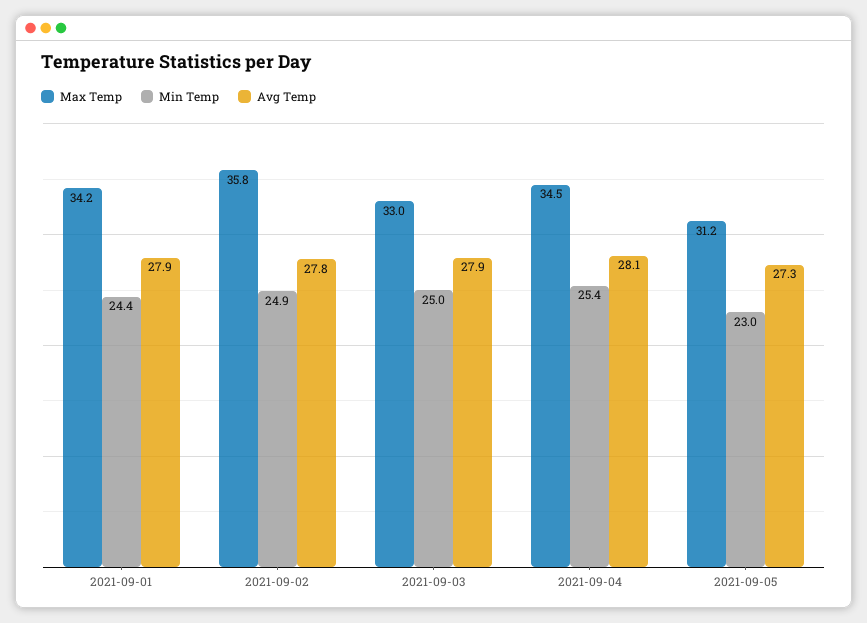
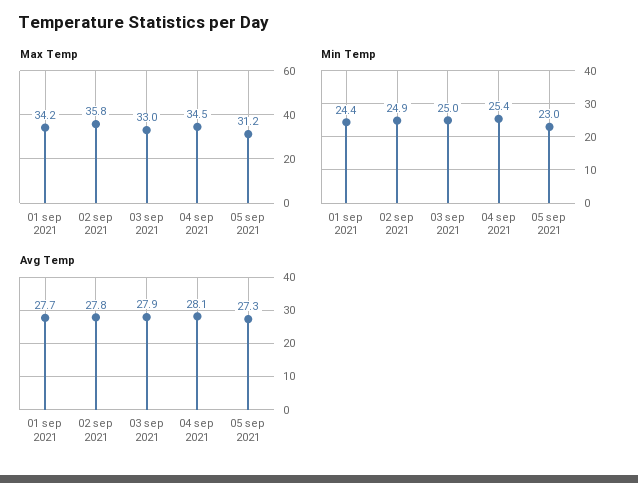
  {
    "Max Temp": {
      "2021-09-01": 34.2,
      "2021-09-02": 35.8,
      "2021-09-03": 33,
      "2021-09-04": 34.5,
      "2021-09-05": 31.2
    },
    "Min Temp": {
      "2021-09-01": 24.4,
      "2021-09-02": 24.9,
      "2021-09-03": 25,
      "2021-09-04": 25.4,
      "2021-09-05": 23
    },
    "Avg Temp": {
-     "2021-09-01": 27.9,
+     "2021-09-01": 27.7,
      "2021-09-02": 27.8,
      "2021-09-03": 27.9,
      "2021-09-04": 28.1,
      "2021-09-05": 27.3
    }
  }

